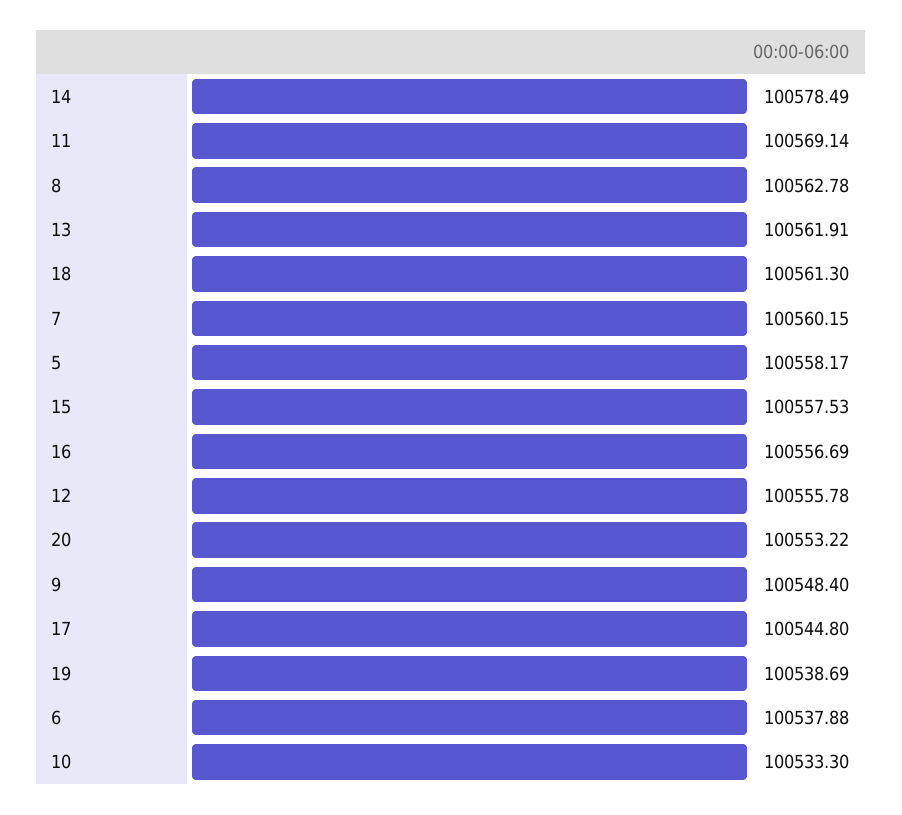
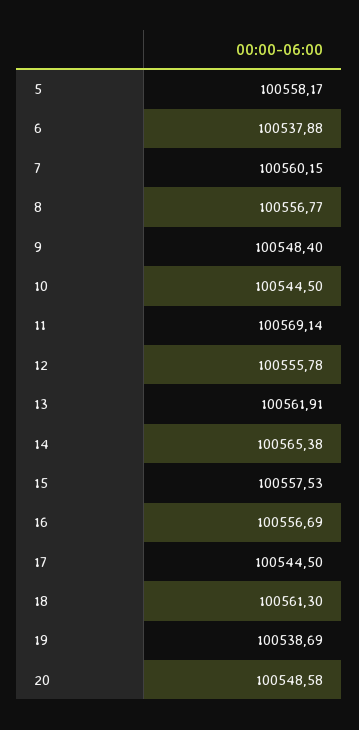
  {
-   "14": 100578.49,
+   "14": 100565.38,
    "11": 100569.14,
-   "8": 100562.78,
+   "8": 100556.77,
    "13": 100561.91,
    "18": 100561.3,
    "7": 100560.15,
    "5": 100558.17,
    "15": 100557.53,
    "16": 100556.69,
    "12": 100555.78,
-   "20": 100553.22,
+   "20": 100548.58,
    "9": 100548.4,
-   "17": 100544.8,
+   "17": 100544.5,
    "19": 100538.69,
    "6": 100537.88,
-   "10": 100533.3
+   "10": 100544.5
  }

